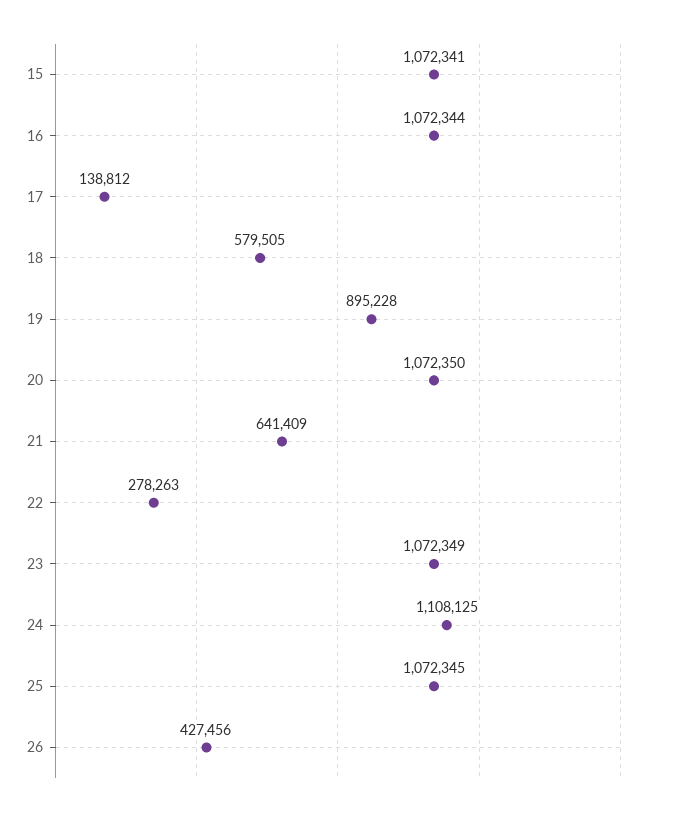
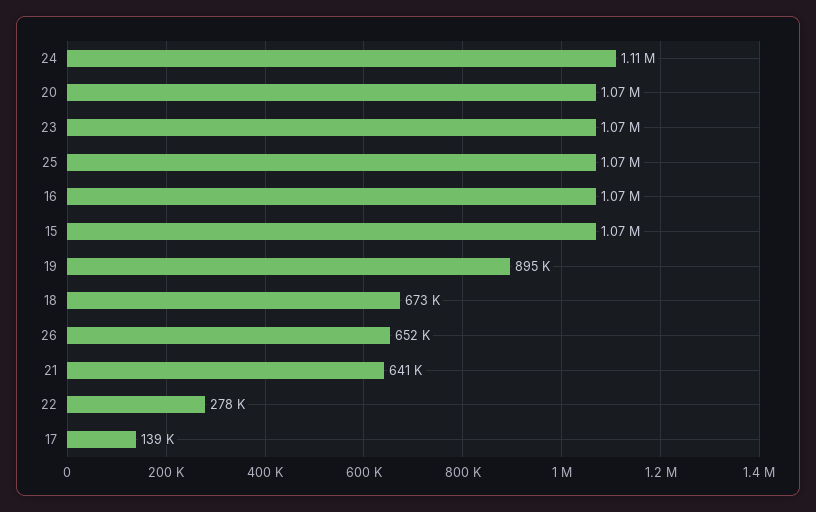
  {
    "15": 1072341,
    "16": 1072344,
    "17": 138812,
-   "18": 579505,
+   "18": 673000,
    "19": 895228,
    "20": 1072350,
    "21": 641409,
    "22": 278263,
    "23": 1072349,
    "24": 1108125,
    "25": 1072345,
-   "26": 427456
+   "26": 652000
  }

